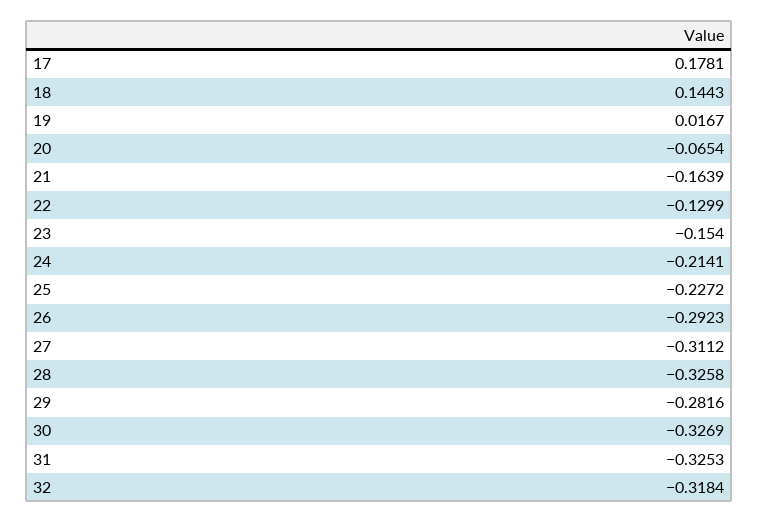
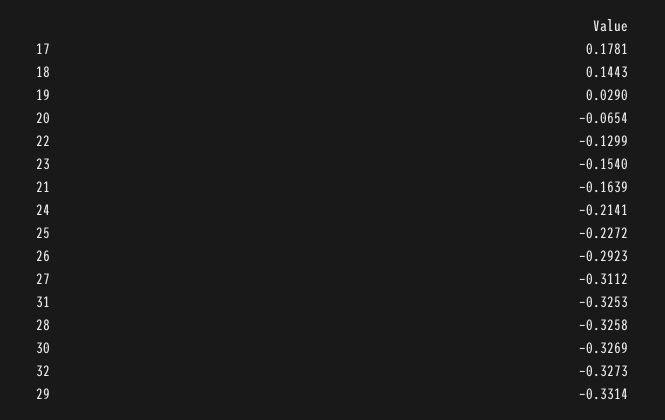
  {
    "17": 0.1781,
    "18": 0.1443,
-   "19": 0.0167,
+   "19": 0.029,
    "20": -0.0654,
    "21": -0.1639,
    "22": -0.1299,
    "23": -0.154,
    "24": -0.2141,
    "25": -0.2272,
    "26": -0.2923,
    "27": -0.3112,
    "28": -0.3258,
-   "29": -0.2816,
+   "29": -0.3314,
    "30": -0.3269,
    "31": -0.3253,
-   "32": -0.3184
+   "32": -0.3273
  }

